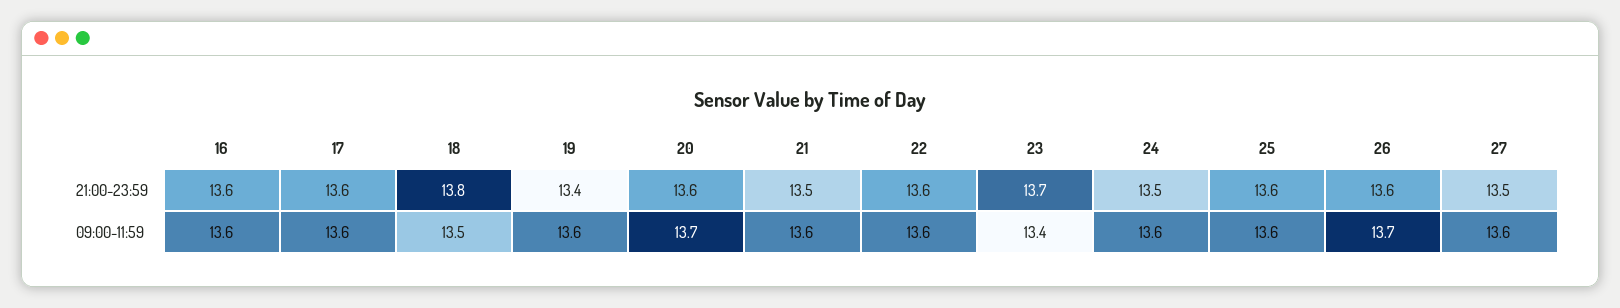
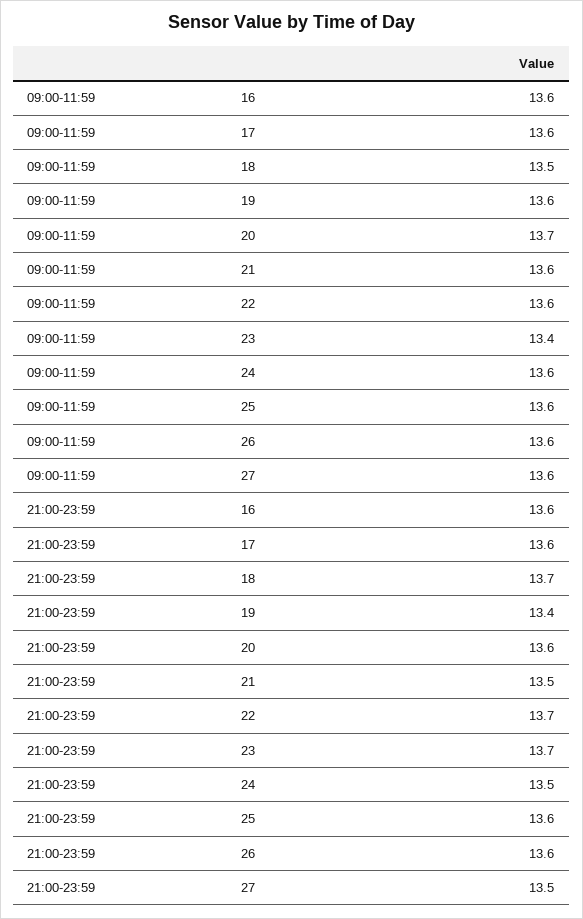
  {
    "16": {
      "21:00-23:59": 13.6,
      "09:00-11:59": 13.6
    },
    "17": {
      "21:00-23:59": 13.6,
      "09:00-11:59": 13.6
    },
    "18": {
-     "21:00-23:59": 13.8,
+     "21:00-23:59": 13.7,
      "09:00-11:59": 13.5
    },
    "19": {
      "21:00-23:59": 13.4,
      "09:00-11:59": 13.6
    },
    "20": {
      "21:00-23:59": 13.6,
      "09:00-11:59": 13.7
    },
    "21": {
      "21:00-23:59": 13.5,
      "09:00-11:59": 13.6
    },
    "22": {
-     "21:00-23:59": 13.6,
+     "21:00-23:59": 13.7,
      "09:00-11:59": 13.6
    },
    "23": {
      "21:00-23:59": 13.7,
      "09:00-11:59": 13.4
    },
    "24": {
      "21:00-23:59": 13.5,
      "09:00-11:59": 13.6
    },
    "25": {
      "21:00-23:59": 13.6,
      "09:00-11:59": 13.6
    },
    "26": {
      "21:00-23:59": 13.6,
-     "09:00-11:59": 13.7
+     "09:00-11:59": 13.6
    },
    "27": {
      "21:00-23:59": 13.5,
      "09:00-11:59": 13.6
    }
  }

